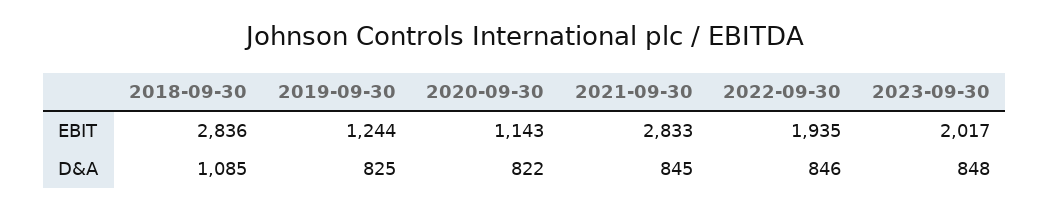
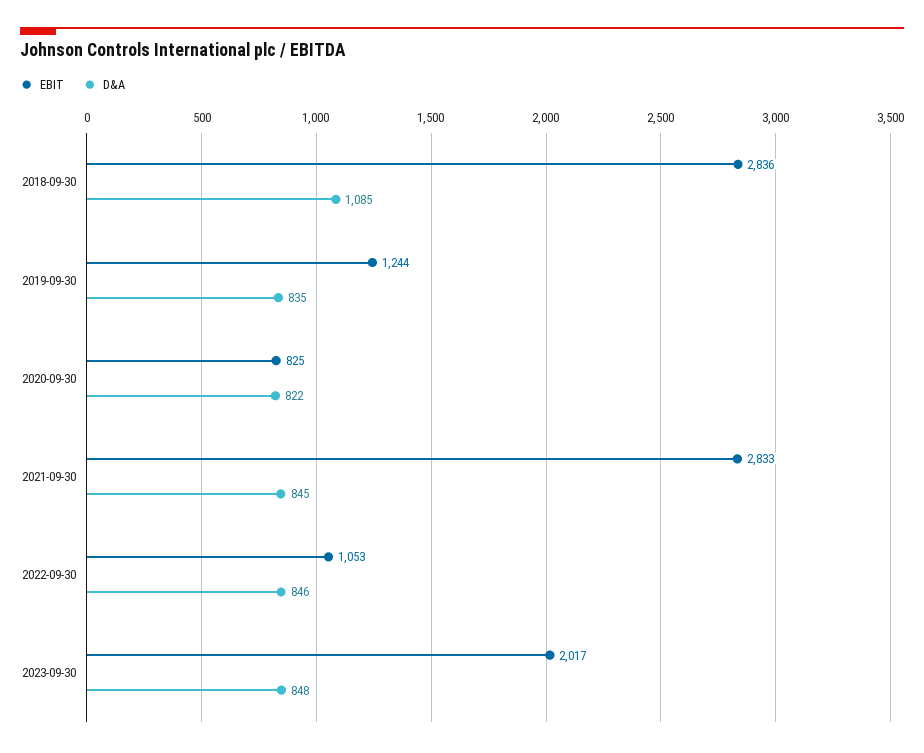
  {
    "EBIT": {
      "2018-09-30": 2836,
      "2019-09-30": 1244,
-     "2020-09-30": 1143,
+     "2020-09-30": 825,
      "2021-09-30": 2833,
-     "2022-09-30": 1935,
+     "2022-09-30": 1053,
      "2023-09-30": 2017
    },
    "D&A": {
      "2018-09-30": 1085,
-     "2019-09-30": 825,
+     "2019-09-30": 835,
      "2020-09-30": 822,
      "2021-09-30": 845,
      "2022-09-30": 846,
      "2023-09-30": 848
    }
  }

